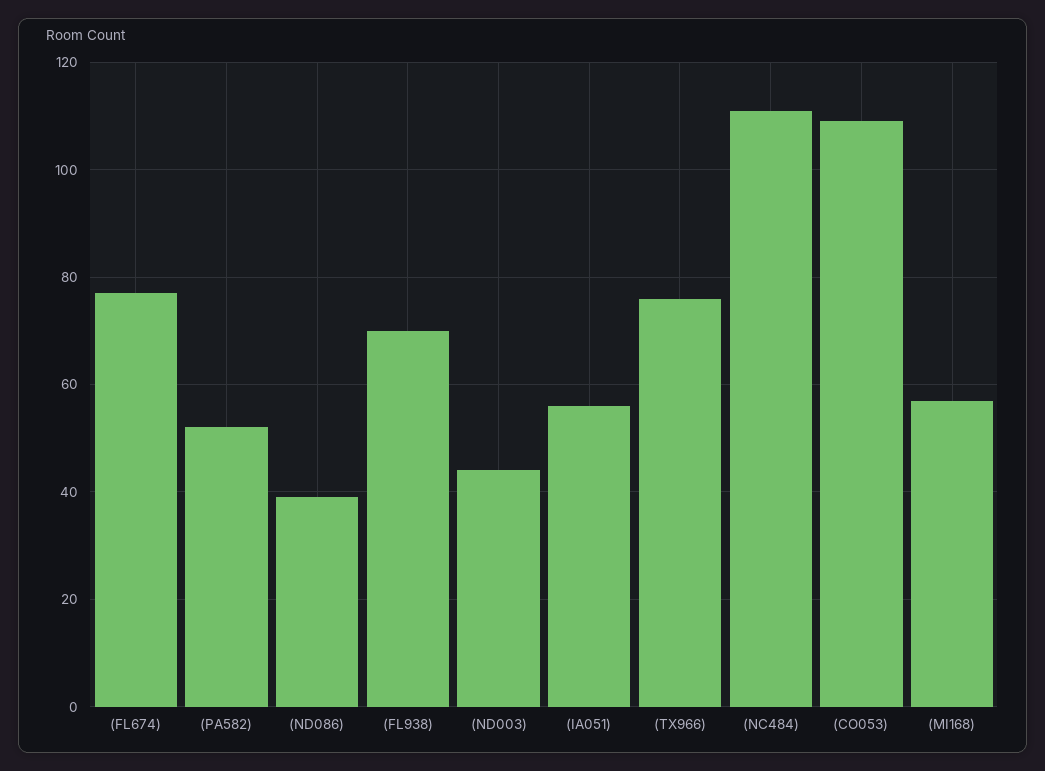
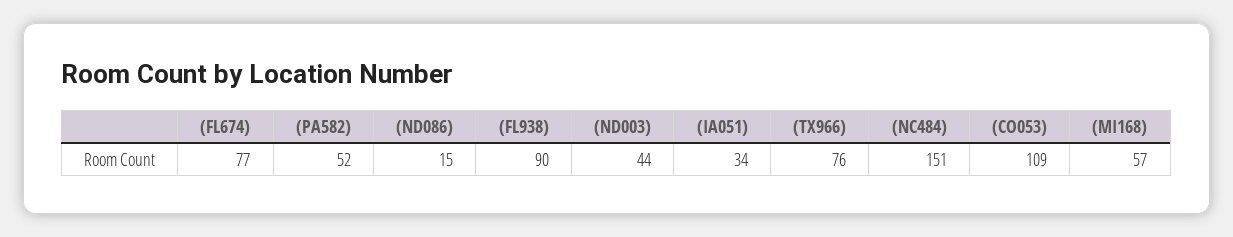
  {
    "(FL674)": 77,
    "(PA582)": 52,
-   "(ND086)": 40,
+   "(ND086)": 15,
-   "(FL938)": 70,
+   "(FL938)": 90,
    "(ND003)": 44,
-   "(IA051)": 55,
+   "(IA051)": 34,
    "(TX966)": 76,
-   "(NC484)": 110,
+   "(NC484)": 151,
    "(CO053)": 109,
    "(MI168)": 57
  }

